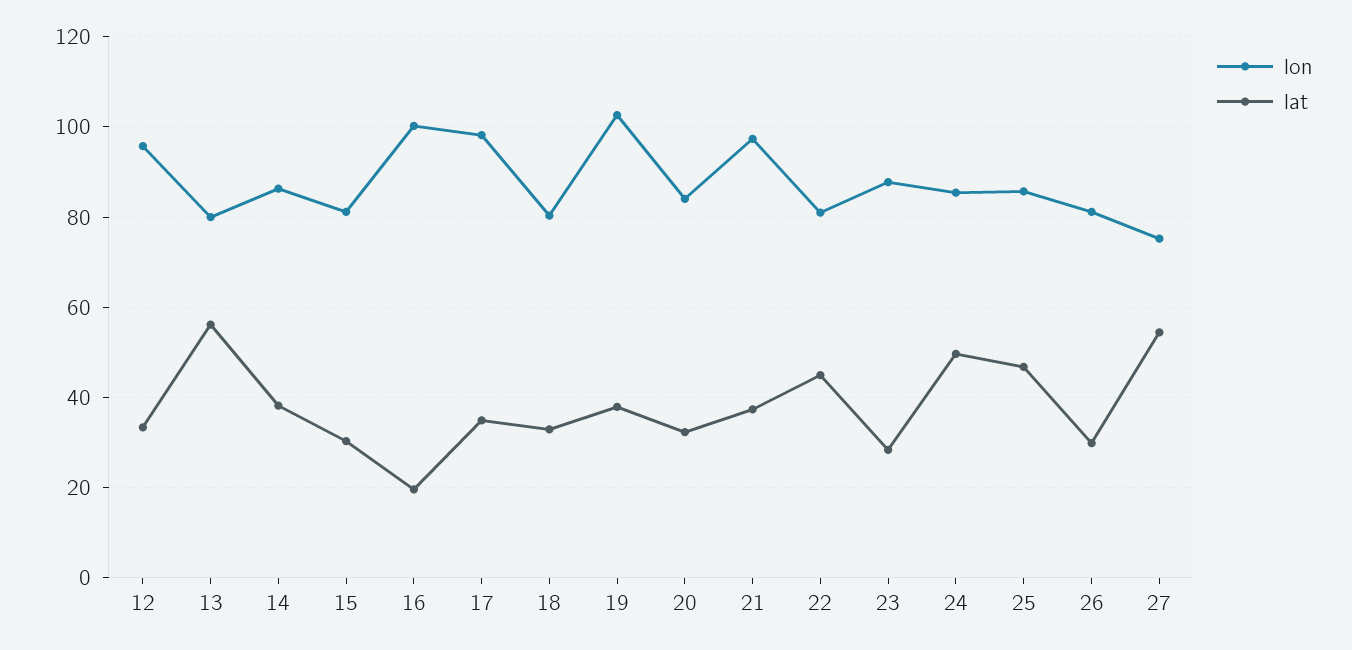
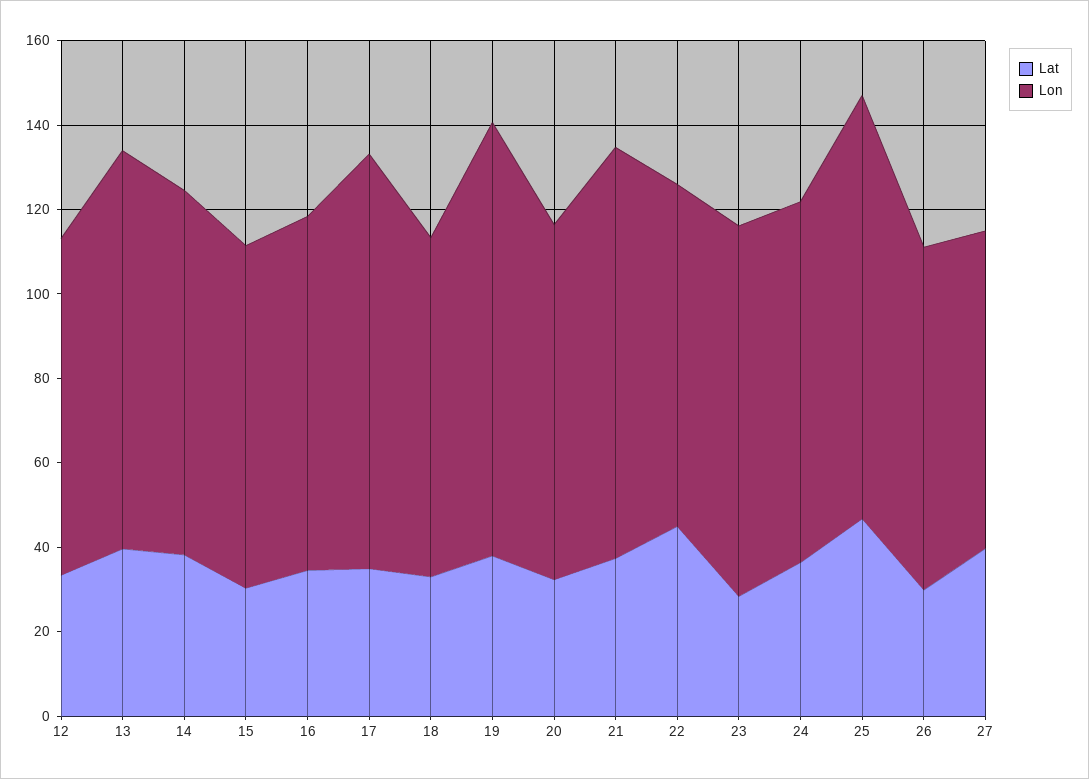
  {
    "lon": {
-     "12": 96,
+     "12": 80,
-     "13": 80,
+     "13": 95,
      "14": 86,
      "15": 82,
-     "16": 100,
+     "16": 85,
      "17": 98,
      "18": 80,
      "19": 102,
      "20": 84,
      "21": 98,
      "22": 82,
      "23": 88,
      "24": 86,
-     "25": 86,
+     "25": 100,
      "26": 82,
      "27": 76
    },
    "lat": {
      "12": 34,
-     "13": 56,
+     "13": 40,
      "14": 38,
      "15": 30,
-     "16": 20,
+     "16": 35,
      "17": 34,
      "18": 32,
      "19": 38,
      "20": 32,
      "21": 38,
      "22": 44,
      "23": 28,
-     "24": 50,
+     "24": 35,
      "25": 46,
      "26": 30,
-     "27": 54
+     "27": 40
    }
  }

